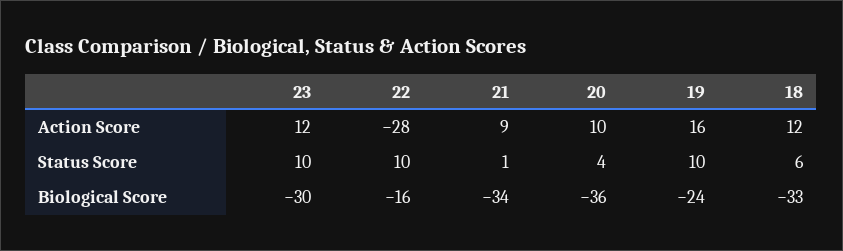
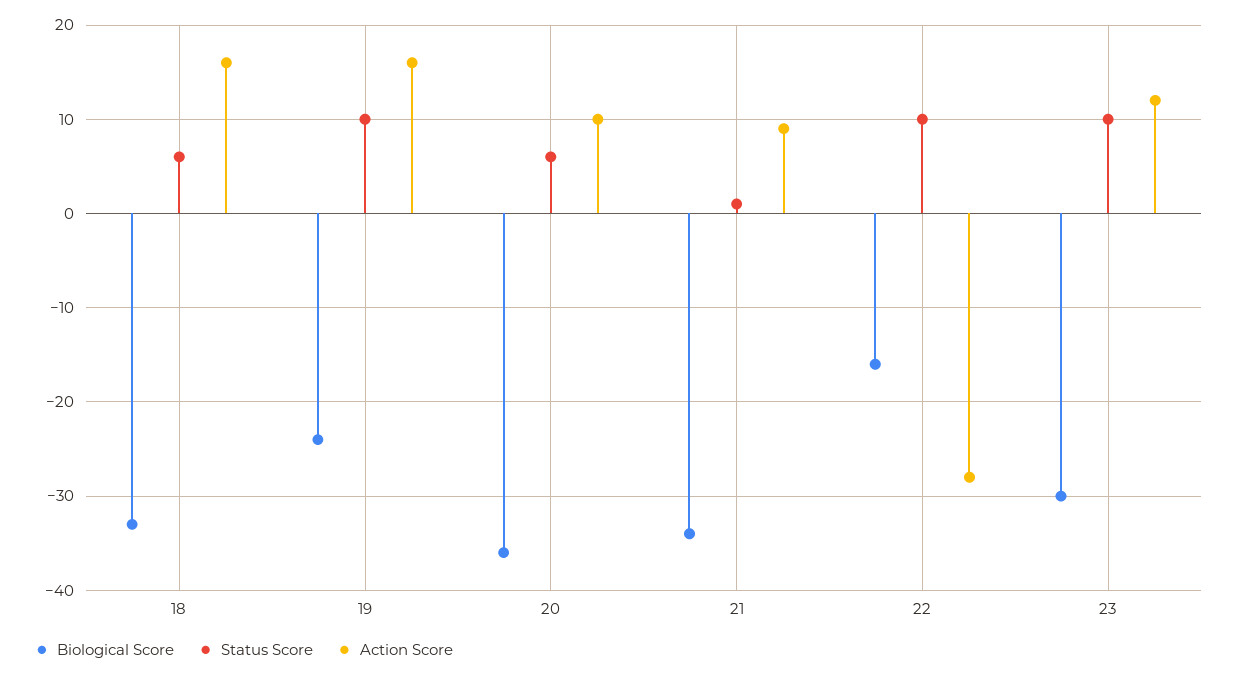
  {
    "Action Score": {
      "23": 12,
      "22": -28,
      "21": 9,
      "20": 10,
      "19": 16,
-     "18": 12
+     "18": 16
    },
    "Status Score": {
      "23": 10,
      "22": 10,
      "21": 1,
-     "20": 4,
+     "20": 6,
      "19": 10,
      "18": 6
    },
    "Biological Score": {
      "23": -30,
      "22": -16,
      "21": -34,
      "20": -36,
      "19": -24,
      "18": -33
    }
  }

